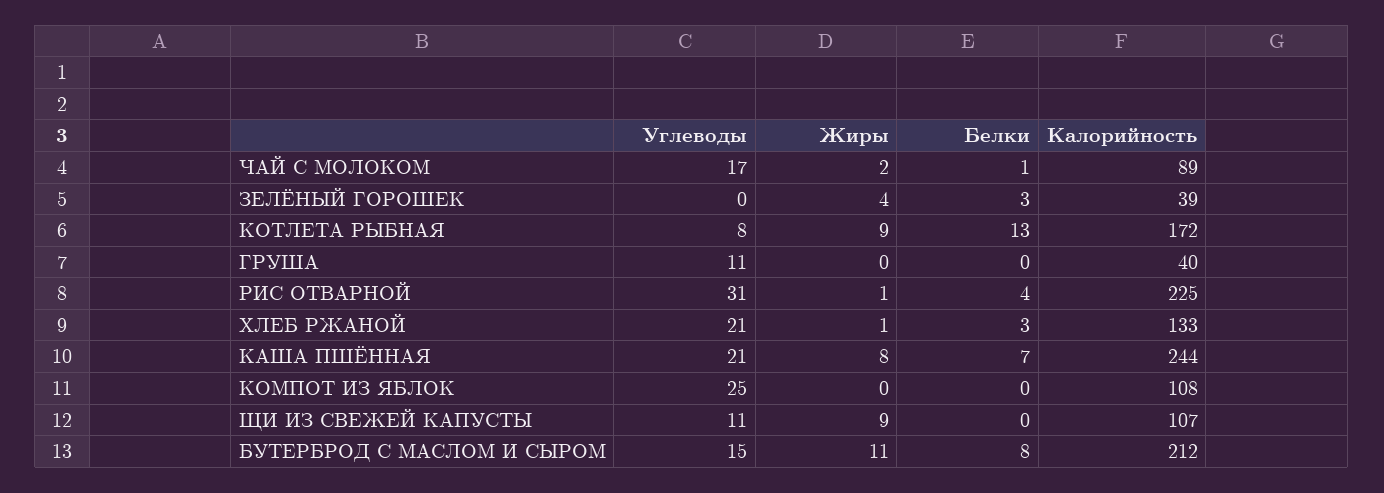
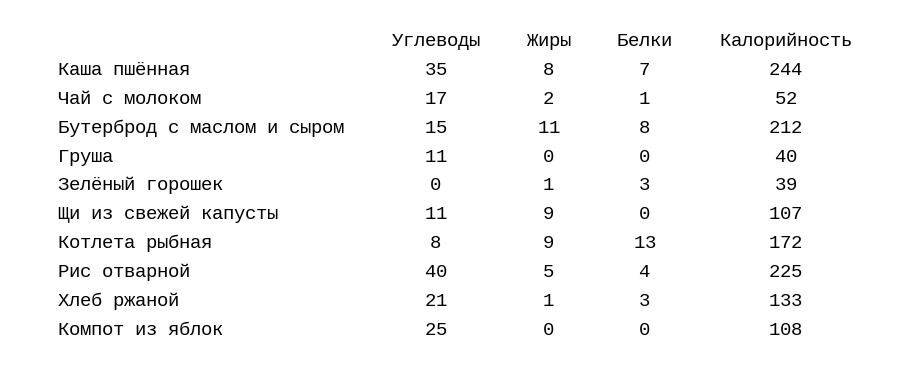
  {
    "Углеводы": {
      "ЧАЙ С МОЛОКОМ": 17,
      "ЗЕЛЁНЫЙ ГОРОШЕК": 0,
      "КОТЛЕТА РЫБНАЯ": 8,
      "ГРУША": 11,
-     "РИС ОТВАРНОЙ": 31,
+     "РИС ОТВАРНОЙ": 40,
      "ХЛЕБ РЖАНОЙ": 21,
-     "КАША ПШЁННАЯ": 21,
+     "КАША ПШЁННАЯ": 35,
      "КОМПОТ ИЗ ЯБЛОК": 25,
      "ЩИ ИЗ СВЕЖЕЙ КАПУСТЫ": 11,
      "БУТЕРБРОД С МАСЛОМ И СЫРОМ": 15
    },
    "Жиры": {
      "ЧАЙ С МОЛОКОМ": 2,
-     "ЗЕЛЁНЫЙ ГОРОШЕК": 4,
+     "ЗЕЛЁНЫЙ ГОРОШЕК": 1,
      "КОТЛЕТА РЫБНАЯ": 9,
      "ГРУША": 0,
-     "РИС ОТВАРНОЙ": 1,
+     "РИС ОТВАРНОЙ": 5,
      "ХЛЕБ РЖАНОЙ": 1,
      "КАША ПШЁННАЯ": 8,
      "КОМПОТ ИЗ ЯБЛОК": 0,
      "ЩИ ИЗ СВЕЖЕЙ КАПУСТЫ": 9,
      "БУТЕРБРОД С МАСЛОМ И СЫРОМ": 11
    },
    "Белки": {
      "ЧАЙ С МОЛОКОМ": 1,
      "ЗЕЛЁНЫЙ ГОРОШЕК": 3,
      "КОТЛЕТА РЫБНАЯ": 13,
      "ГРУША": 0,
      "РИС ОТВАРНОЙ": 4,
      "ХЛЕБ РЖАНОЙ": 3,
      "КАША ПШЁННАЯ": 7,
      "КОМПОТ ИЗ ЯБЛОК": 0,
      "ЩИ ИЗ СВЕЖЕЙ КАПУСТЫ": 0,
      "БУТЕРБРОД С МАСЛОМ И СЫРОМ": 8
    },
    "Калорийность": {
-     "ЧАЙ С МОЛОКОМ": 89,
+     "ЧАЙ С МОЛОКОМ": 52,
      "ЗЕЛЁНЫЙ ГОРОШЕК": 39,
      "КОТЛЕТА РЫБНАЯ": 172,
      "ГРУША": 40,
      "РИС ОТВАРНОЙ": 225,
      "ХЛЕБ РЖАНОЙ": 133,
      "КАША ПШЁННАЯ": 244,
      "КОМПОТ ИЗ ЯБЛОК": 108,
      "ЩИ ИЗ СВЕЖЕЙ КАПУСТЫ": 107,
      "БУТЕРБРОД С МАСЛОМ И СЫРОМ": 212
    }
  }

